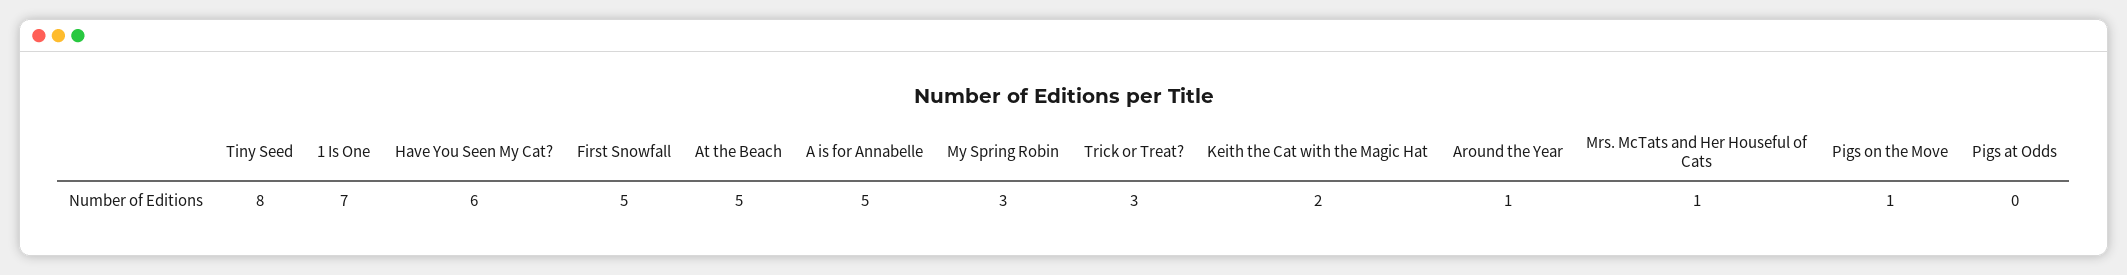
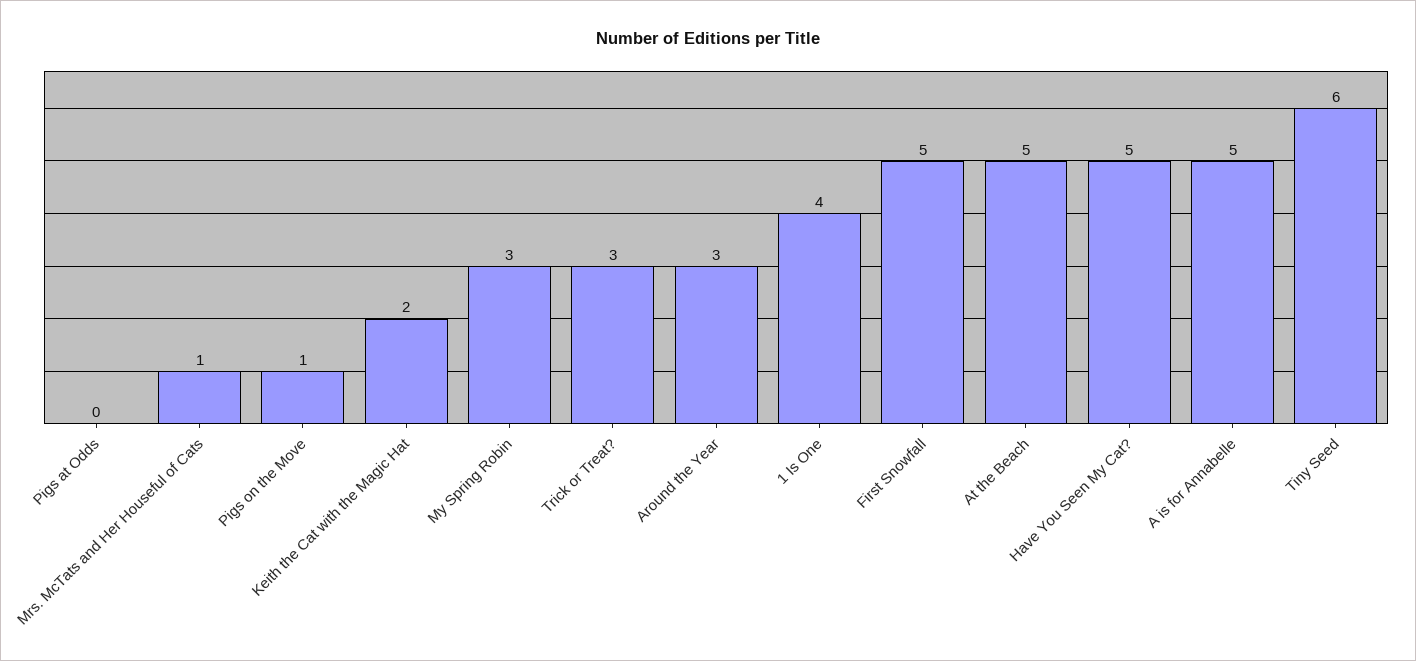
  {
-   "Tiny Seed": 8,
+   "Tiny Seed": 6,
-   "1 Is One": 7,
+   "1 Is One": 4,
-   "Have You Seen My Cat?": 6,
+   "Have You Seen My Cat?": 5,
    "First Snowfall": 5,
    "At the Beach": 5,
    "A is for Annabelle": 5,
    "My Spring Robin": 3,
    "Trick or Treat?": 3,
    "Keith the Cat with the Magic Hat": 2,
-   "Around the Year": 1,
+   "Around the Year": 3,
    "Mrs. McTats and Her Houseful of Cats": 1,
    "Pigs on the Move": 1,
    "Pigs at Odds": 0
  }

